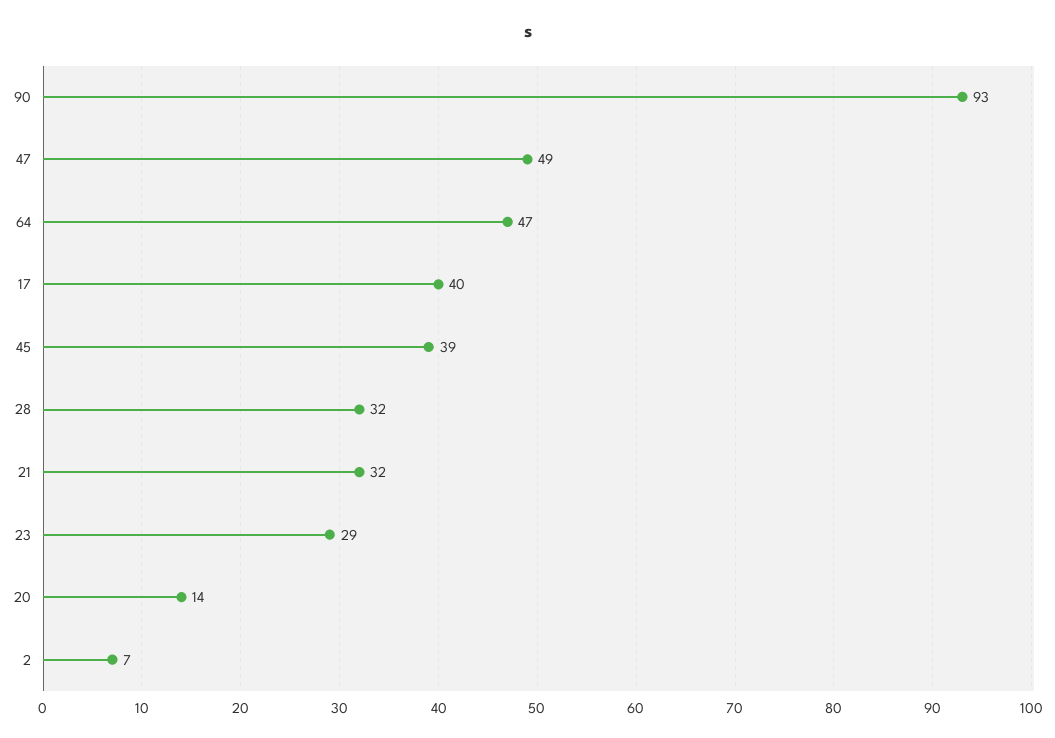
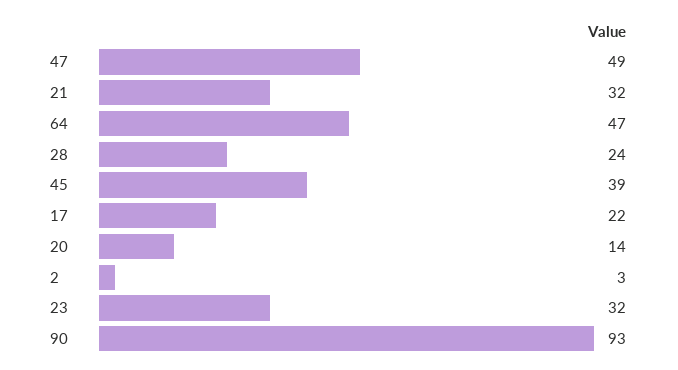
  {
    "90": 93,
    "47": 49,
    "64": 47,
-   "17": 40,
+   "17": 22,
    "45": 39,
-   "28": 32,
+   "28": 24,
    "21": 32,
-   "23": 29,
+   "23": 32,
    "20": 14,
-   "2": 7
+   "2": 3
  }

